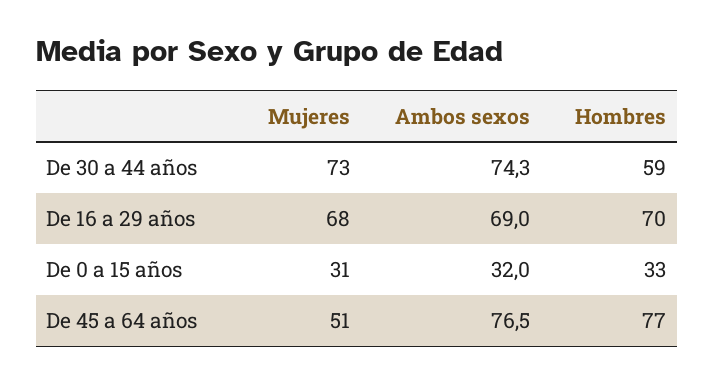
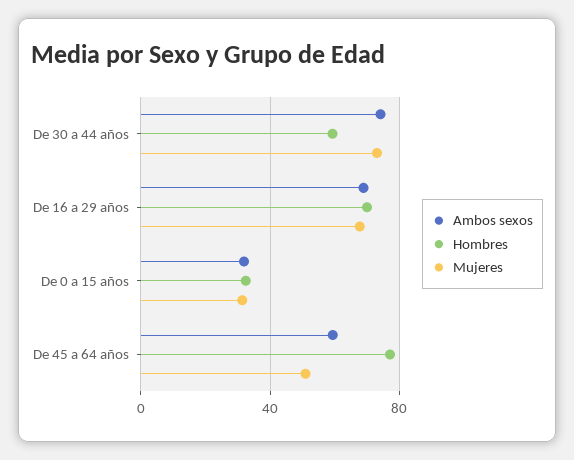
  {
    "Mujeres": {
      "De 30 a 44 años": 73,
      "De 16 a 29 años": 68,
      "De 0 a 15 años": 31,
      "De 45 a 64 años": 51
    },
    "Ambos sexos": {
      "De 30 a 44 años": 74.3,
      "De 16 a 29 años": 69,
      "De 0 a 15 años": 32,
-     "De 45 a 64 años": 76.5
+     "De 45 a 64 años": 60
    },
    "Hombres": {
      "De 30 a 44 años": 59,
      "De 16 a 29 años": 70,
      "De 0 a 15 años": 33,
      "De 45 a 64 años": 77
    }
  }

